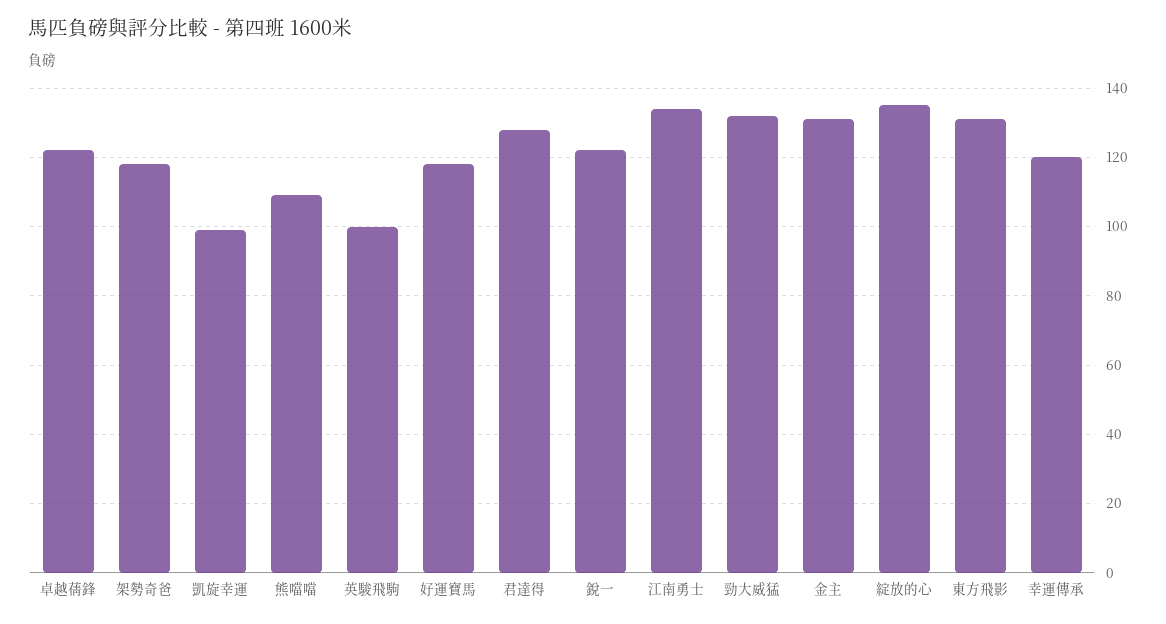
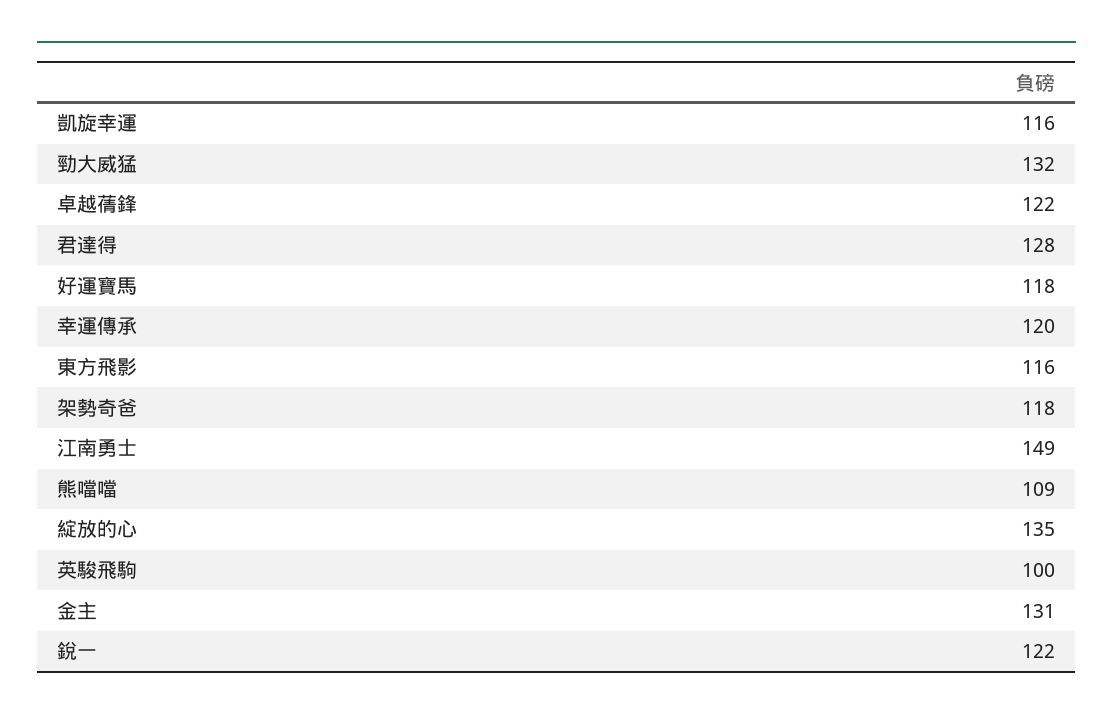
  {
    "卓越蒨鋒": 122,
    "架勢奇爸": 118,
-   "凱旋幸運": 100,
+   "凱旋幸運": 116,
    "熊噹噹": 109,
    "英駿飛駒": 100,
    "好運寶馬": 118,
    "君達得": 128,
    "銳一": 122,
-   "江南勇士": 135,
+   "江南勇士": 149,
    "勁大威猛": 132,
    "金主": 131,
    "綻放的心": 135,
-   "東方飛影": 130,
+   "東方飛影": 116,
    "幸運傳承": 120
  }

